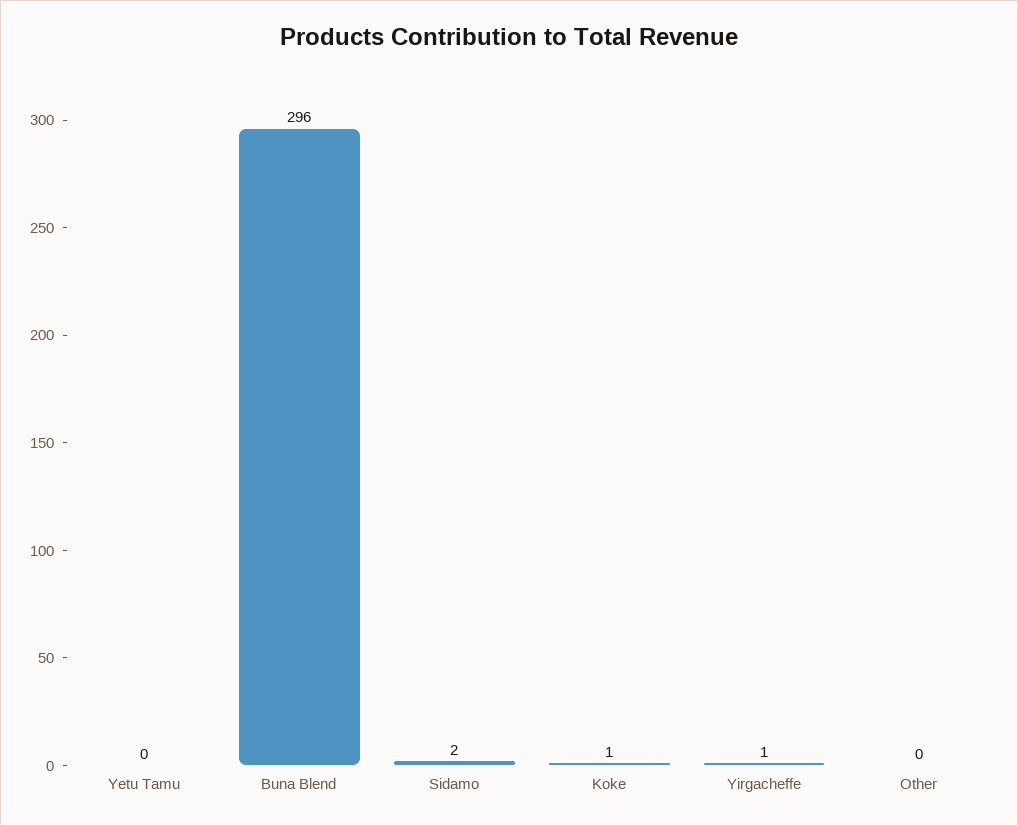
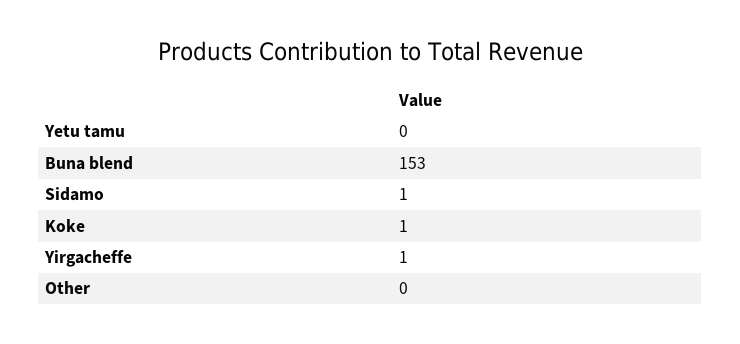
  {
    "Yetu Tamu": 0,
-   "Buna Blend": 296,
+   "Buna Blend": 153,
-   "Sidamo": 2,
+   "Sidamo": 1,
    "Koke": 1,
    "Yirgacheffe": 1,
    "Other": 0
  }

